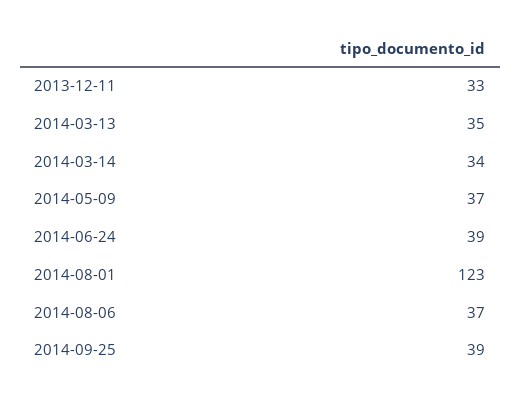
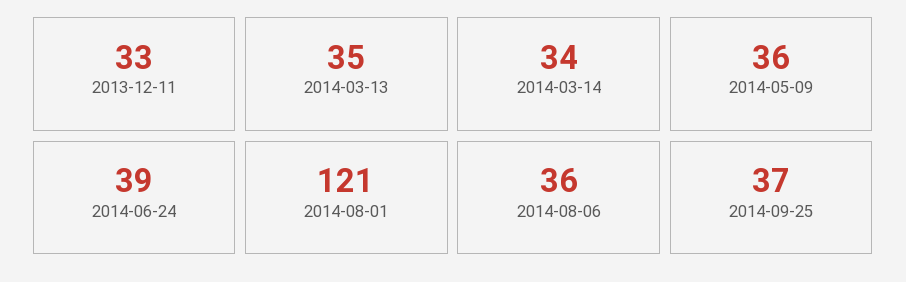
  {
    "2013-12-11": 33,
    "2014-03-13": 35,
    "2014-03-14": 34,
-   "2014-05-09": 37,
+   "2014-05-09": 36,
    "2014-06-24": 39,
-   "2014-08-01": 123,
+   "2014-08-01": 121,
-   "2014-08-06": 37,
+   "2014-08-06": 36,
-   "2014-09-25": 39
+   "2014-09-25": 37
  }

